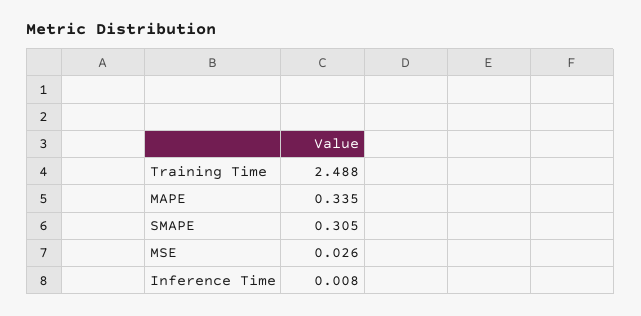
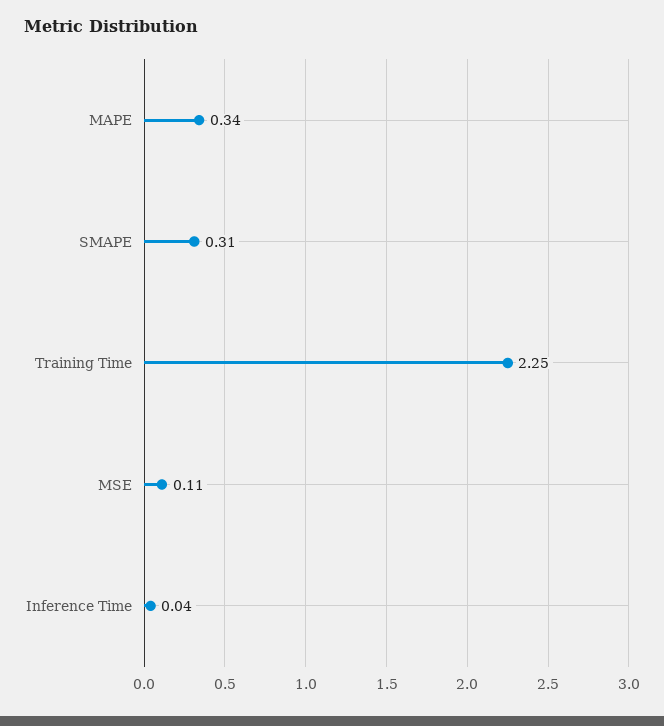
  {
-   "Training Time": 2.488,
+   "Training Time": 2.25,
    "MAPE": 0.335,
    "SMAPE": 0.305,
-   "MSE": 0.026,
+   "MSE": 0.11,
-   "Inference Time": 0.008
+   "Inference Time": 0.04
  }

